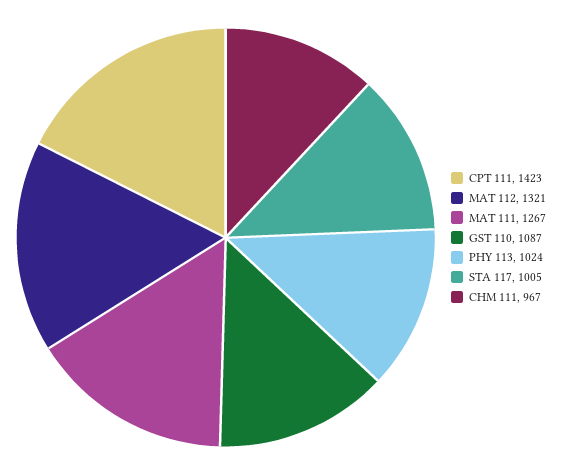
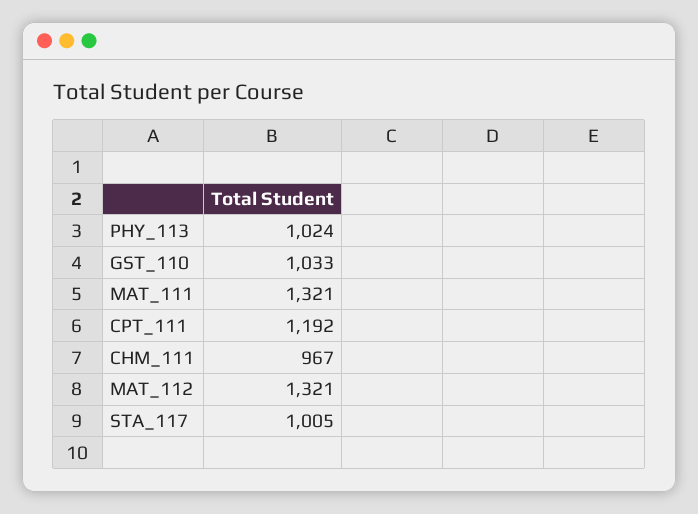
  {
-   "CPT 111": 1423,
+   "CPT 111": 1192,
    "MAT 112": 1321,
-   "MAT 111": 1267,
+   "MAT 111": 1321,
-   "GST 110": 1087,
+   "GST 110": 1033,
    "PHY 113": 1024,
    "STA 117": 1005,
    "CHM 111": 967
  }

